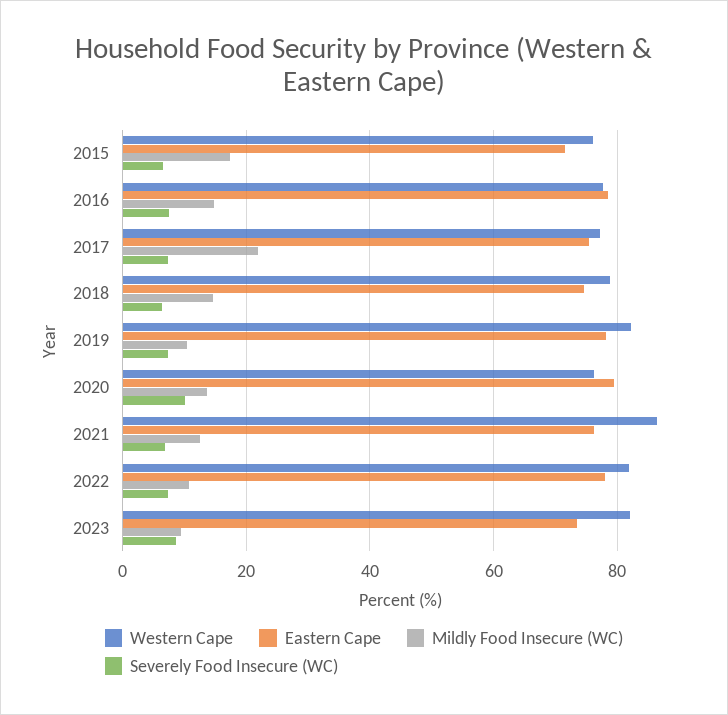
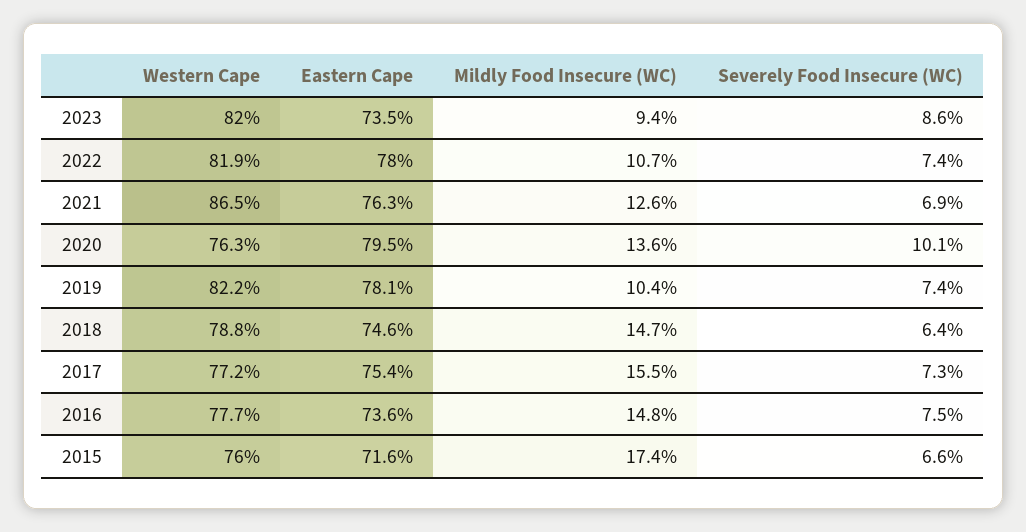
  {
    "Western Cape": {
      "2015": 76,
      "2016": 77.7,
      "2017": 77.2,
      "2018": 78.8,
      "2019": 82.2,
      "2020": 76.3,
      "2021": 86.5,
      "2022": 81.9,
      "2023": 82
    },
    "Eastern Cape": {
      "2015": 71.6,
-     "2016": 78,
+     "2016": 73.6,
      "2017": 75.4,
      "2018": 74.6,
      "2019": 78.1,
      "2020": 79.5,
      "2021": 76.3,
      "2022": 78,
      "2023": 73.5
    },
    "Mildly Food Insecure (WC)": {
      "2015": 17.4,
      "2016": 14.8,
-     "2017": 22,
+     "2017": 15.5,
      "2018": 14.7,
      "2019": 10.4,
      "2020": 13.6,
      "2021": 12.6,
      "2022": 10.7,
      "2023": 9.4
    },
    "Severely Food Insecure (WC)": {
      "2015": 6.6,
      "2016": 7.5,
      "2017": 7.3,
      "2018": 6.4,
      "2019": 7.4,
      "2020": 10.1,
      "2021": 6.9,
      "2022": 7.4,
      "2023": 8.6
    }
  }

